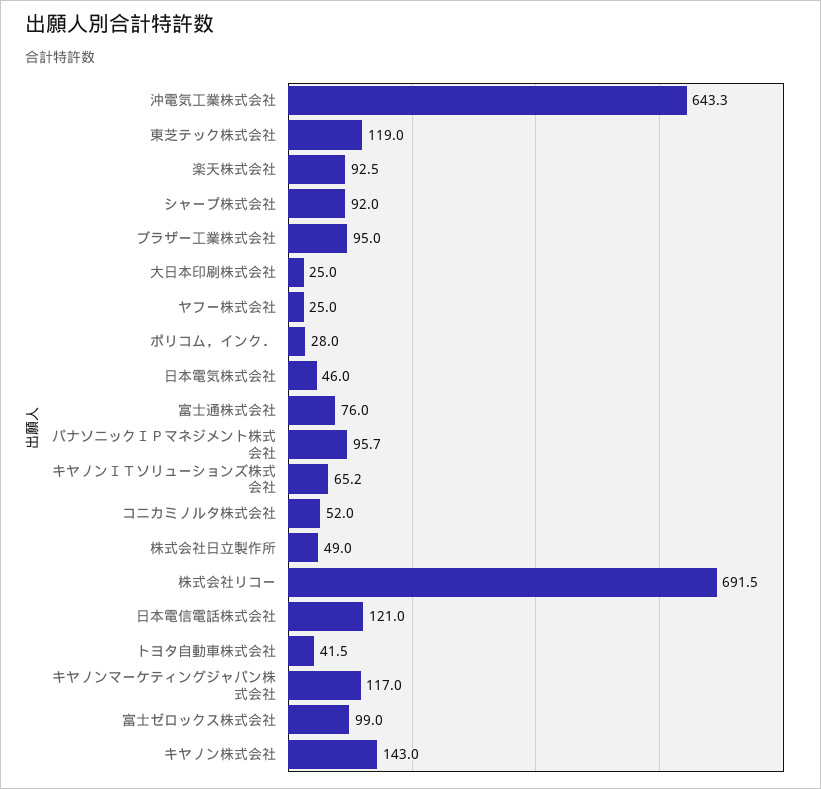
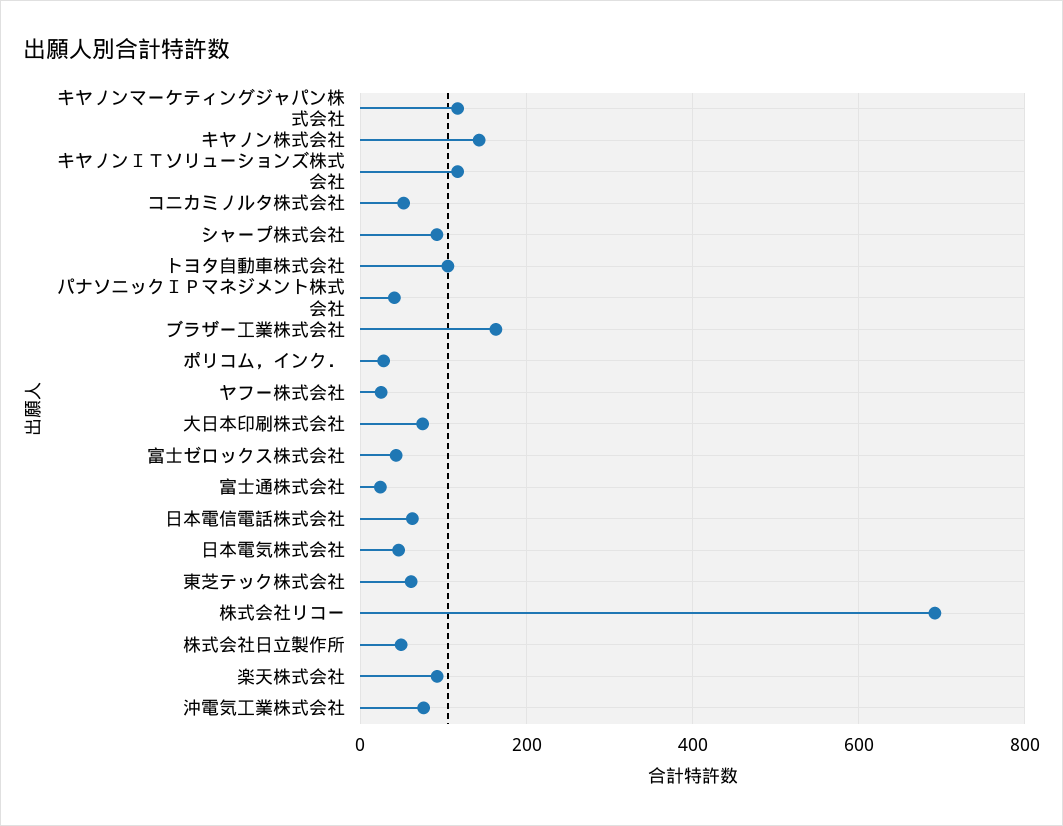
  {
-   "沖電気工業株式会社": 643.3,
+   "沖電気工業株式会社": 80,
-   "東芝テック株式会社": 119,
+   "東芝テック株式会社": 60,
    "楽天株式会社": 92.5,
    "シャープ株式会社": 92,
-   "ブラザー工業株式会社": 95,
+   "ブラザー工業株式会社": 160,
-   "大日本印刷株式会社": 25,
+   "大日本印刷株式会社": 80,
    "ヤフー株式会社": 25,
    "ポリコム，インク．": 28,
    "日本電気株式会社": 46,
-   "富士通株式会社": 76,
+   "富士通株式会社": 20,
-   "パナソニックＩＰマネジメント株式会社": 95.7,
+   "パナソニックＩＰマネジメント株式会社": 40,
-   "キヤノンＩＴソリューションズ株式会社": 65.2,
+   "キヤノンＩＴソリューションズ株式会社": 120,
    "コニカミノルタ株式会社": 52,
    "株式会社日立製作所": 49,
    "株式会社リコー": 691.5,
-   "日本電信電話株式会社": 121,
+   "日本電信電話株式会社": 60,
-   "トヨタ自動車株式会社": 41.5,
+   "トヨタ自動車株式会社": 100,
    "キヤノンマーケティングジャパン株式会社": 117,
-   "富士ゼロックス株式会社": 99,
+   "富士ゼロックス株式会社": 40,
    "キヤノン株式会社": 143
  }

